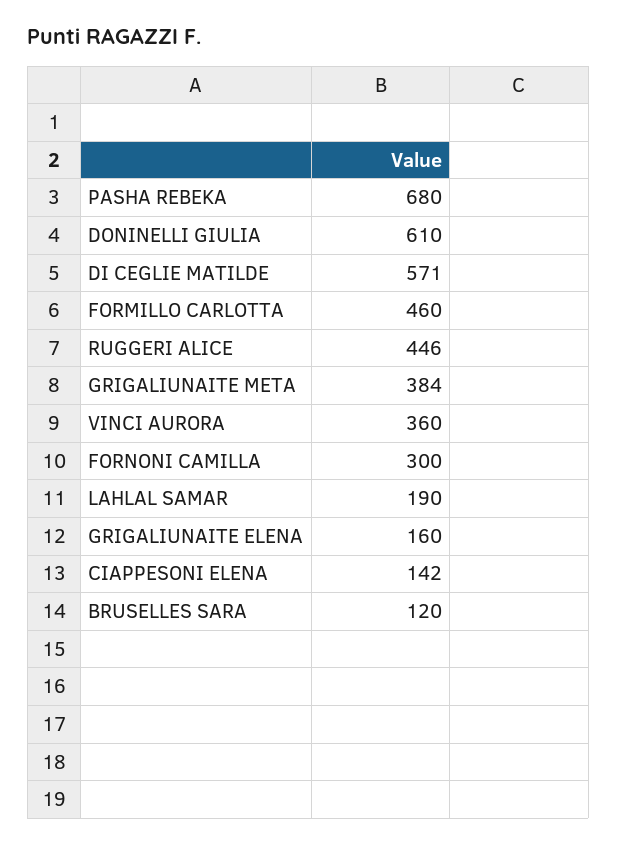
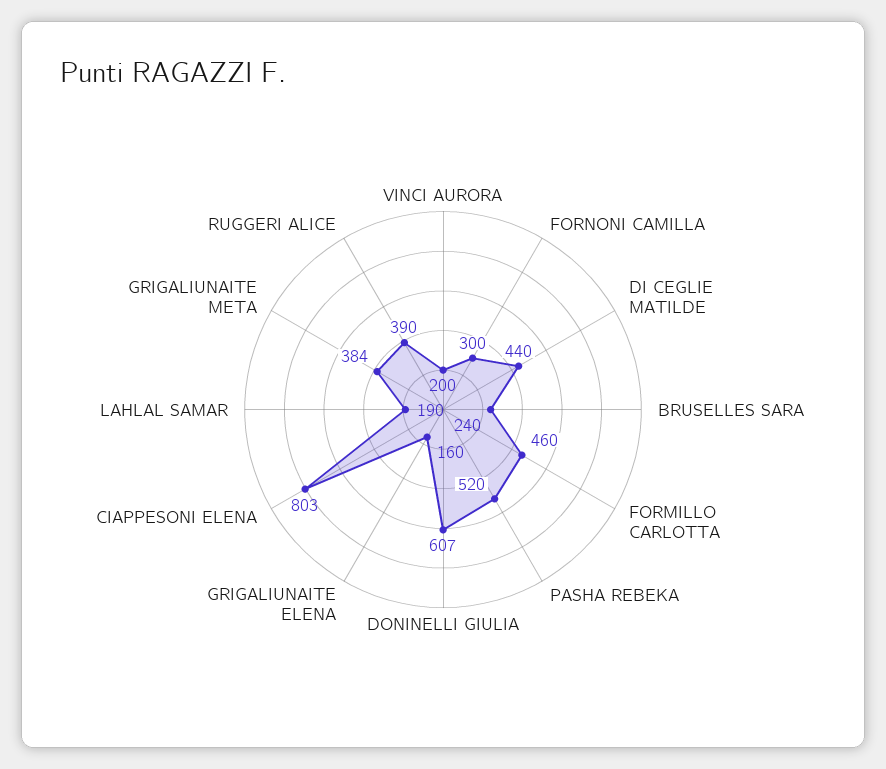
  {
-   "PASHA REBEKA": 680,
+   "PASHA REBEKA": 520,
-   "DONINELLI GIULIA": 610,
+   "DONINELLI GIULIA": 607,
-   "DI CEGLIE MATILDE": 571,
+   "DI CEGLIE MATILDE": 440,
    "FORMILLO CARLOTTA": 460,
-   "RUGGERI ALICE": 446,
+   "RUGGERI ALICE": 390,
    "GRIGALIUNAITE META": 384,
-   "VINCI AURORA": 360,
+   "VINCI AURORA": 200,
    "FORNONI CAMILLA": 300,
    "LAHLAL SAMAR": 190,
    "GRIGALIUNAITE ELENA": 160,
-   "CIAPPESONI ELENA": 142,
+   "CIAPPESONI ELENA": 803,
-   "BRUSELLES SARA": 120
+   "BRUSELLES SARA": 240
  }

